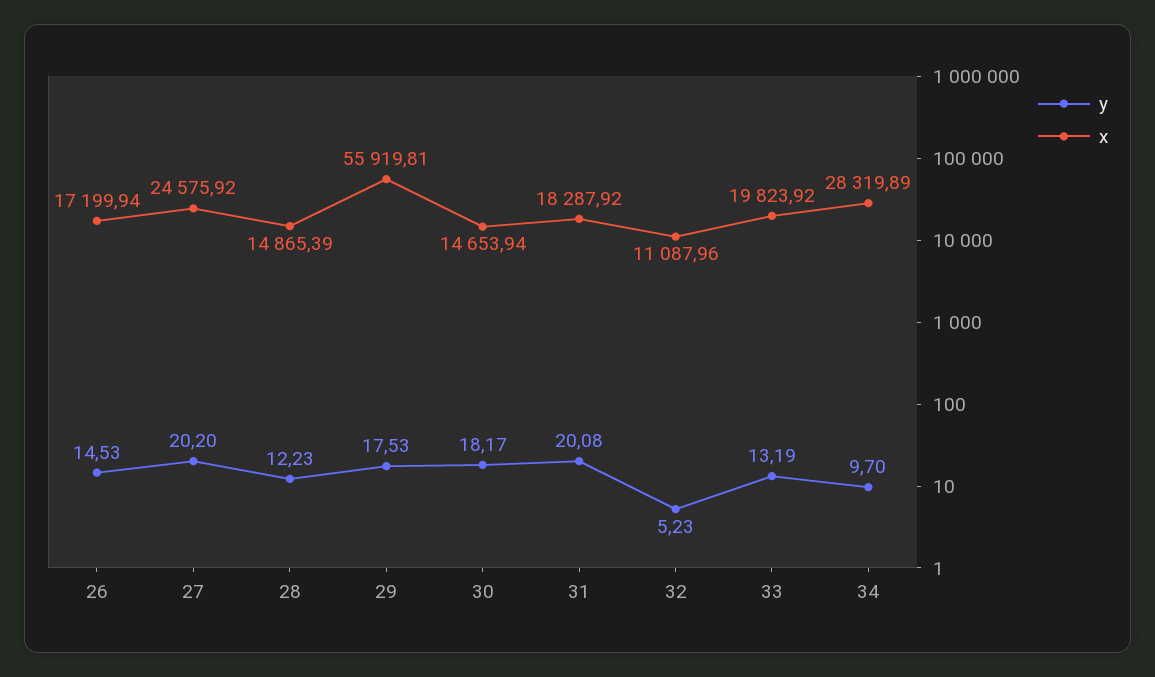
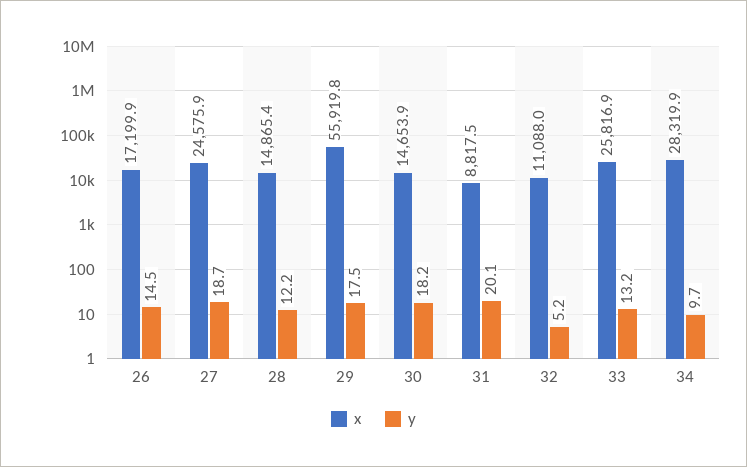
  {
    "y": {
      "26": 14.53,
-     "27": 20.2,
+     "27": 18.7,
      "28": 12.23,
      "29": 17.53,
      "30": 18.17,
      "31": 20.08,
      "32": 5.23,
      "33": 13.19,
      "34": 9.7
    },
    "x": {
      "26": 17199.94,
      "27": 24575.92,
      "28": 14865.39,
      "29": 55919.81,
      "30": 14653.94,
-     "31": 18287.92,
+     "31": 8817.5,
      "32": 11087.96,
-     "33": 19823.92,
+     "33": 25816.9,
      "34": 28319.89
    }
  }

